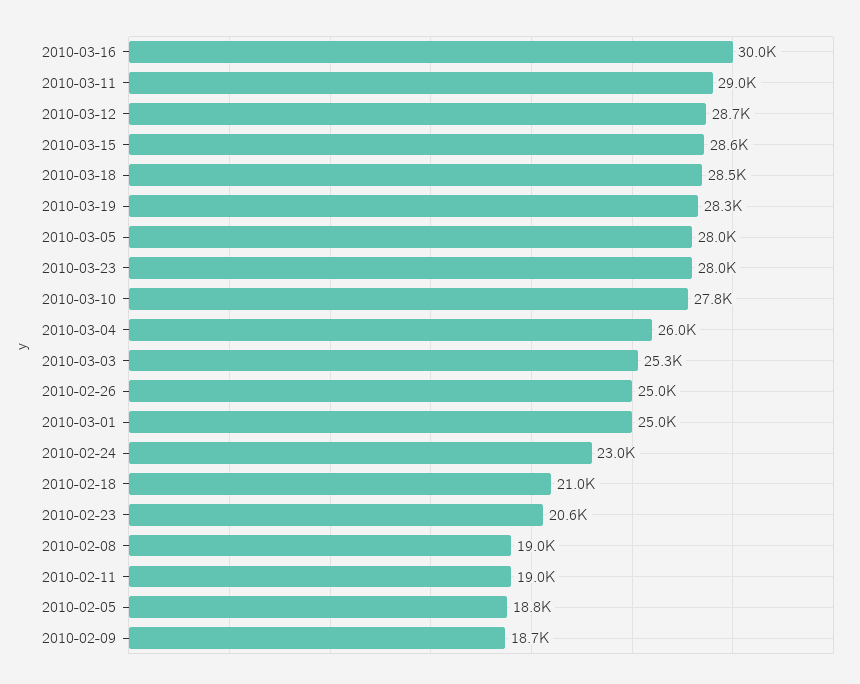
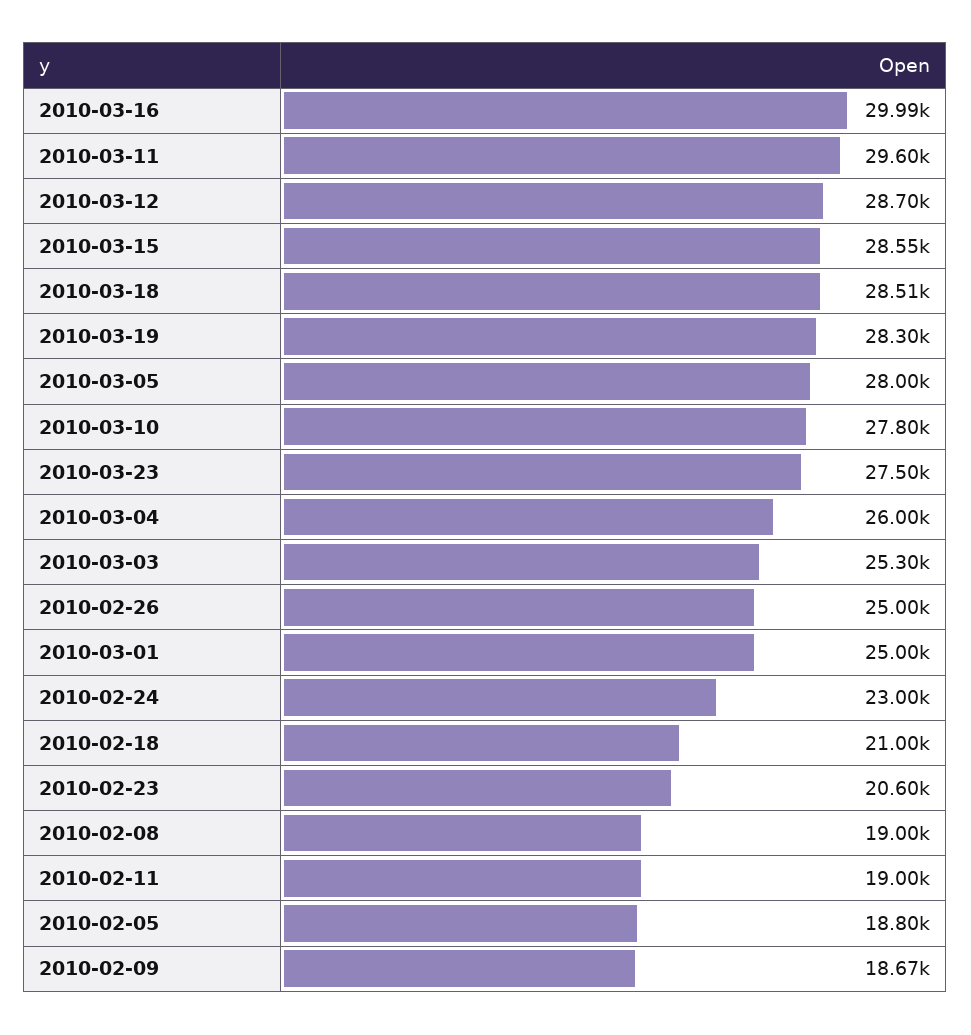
  {
    "2010-03-16": 29990,
-   "2010-03-11": 29000,
+   "2010-03-11": 29600,
    "2010-03-12": 28700,
    "2010-03-15": 28550,
    "2010-03-18": 28510,
    "2010-03-19": 28300,
    "2010-03-05": 28000,
-   "2010-03-23": 28000,
+   "2010-03-23": 27500,
    "2010-03-10": 27800,
    "2010-03-04": 26000,
    "2010-03-03": 25300,
    "2010-02-26": 25000,
    "2010-03-01": 25000,
    "2010-02-24": 23000,
    "2010-02-18": 21000,
    "2010-02-23": 20600,
    "2010-02-08": 19000,
    "2010-02-11": 19000,
    "2010-02-05": 18800,
    "2010-02-09": 18670
  }

